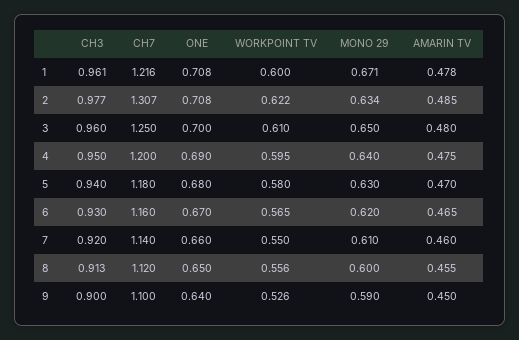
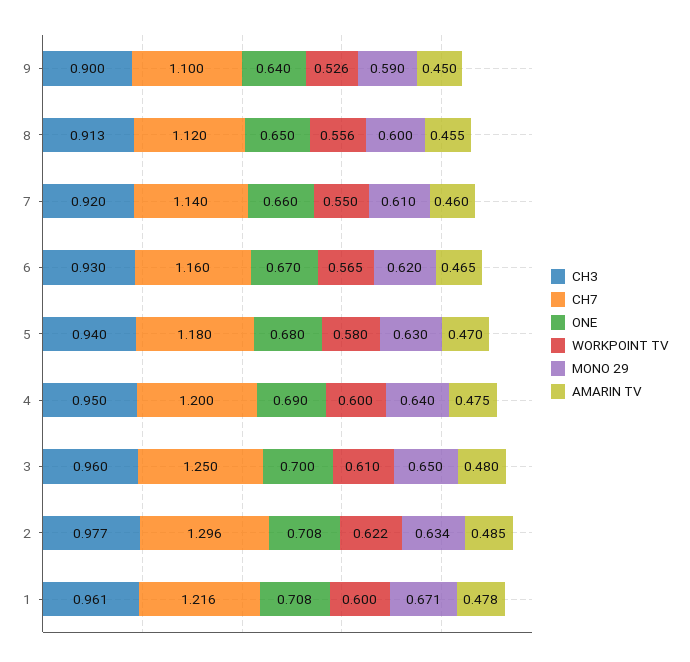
  {
    "CH3": {
      "1": 0.961,
      "2": 0.977,
      "3": 0.96,
      "4": 0.95,
      "5": 0.94,
      "6": 0.93,
      "7": 0.92,
      "8": 0.913,
      "9": 0.9
    },
    "CH7": {
      "1": 1.216,
-     "2": 1.307,
+     "2": 1.296,
      "3": 1.25,
      "4": 1.2,
      "5": 1.18,
      "6": 1.16,
      "7": 1.14,
      "8": 1.12,
      "9": 1.1
    },
    "ONE": {
      "1": 0.708,
      "2": 0.708,
      "3": 0.7,
      "4": 0.69,
      "5": 0.68,
      "6": 0.67,
      "7": 0.66,
      "8": 0.65,
      "9": 0.64
    },
    "WORKPOINT TV": {
      "1": 0.6,
      "2": 0.622,
      "3": 0.61,
-     "4": 0.595,
+     "4": 0.6,
      "5": 0.58,
      "6": 0.565,
      "7": 0.55,
      "8": 0.556,
      "9": 0.526
    },
    "MONO 29": {
      "1": 0.671,
      "2": 0.634,
      "3": 0.65,
      "4": 0.64,
      "5": 0.63,
      "6": 0.62,
      "7": 0.61,
      "8": 0.6,
      "9": 0.59
    },
    "AMARIN TV": {
      "1": 0.478,
      "2": 0.485,
      "3": 0.48,
      "4": 0.475,
      "5": 0.47,
      "6": 0.465,
      "7": 0.46,
      "8": 0.455,
      "9": 0.45
    }
  }

